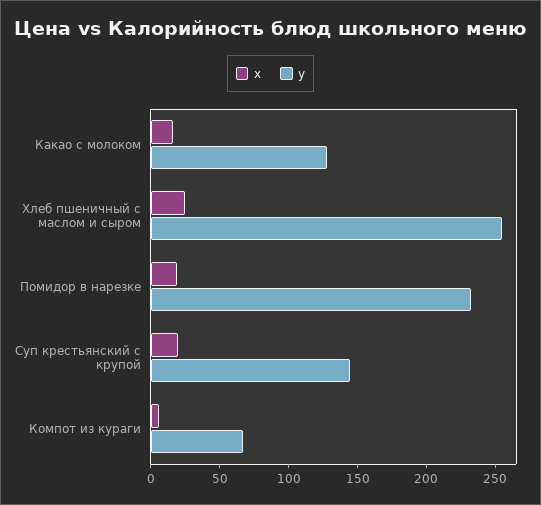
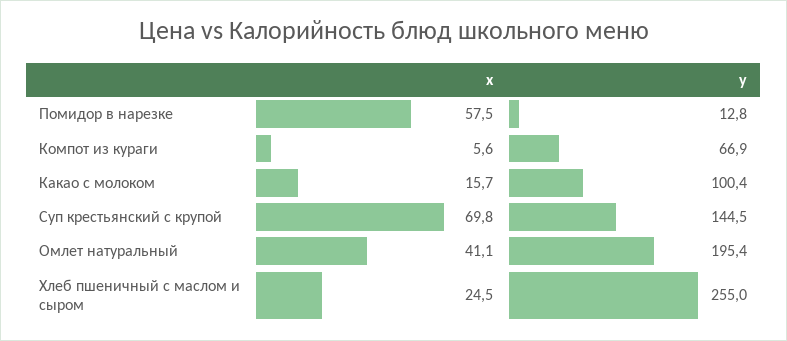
  {
    "x": {
      "Какао с молоком": 15.7,
      "Хлеб пшеничный с маслом и сыром": 24.5,
-     "Помидор в нарезке": 20,
+     "Помидор в нарезке": 57.5,
-     "Суп крестьянский с крупой": 20,
+     "Суп крестьянский с крупой": 69.8,
-     "Компот из кураги": 5.6
+     "Компот из кураги": 5.6,
+     "Омлет натуральный": 41.1
    },
    "y": {
-     "Какао с молоком": 130,
+     "Какао с молоком": 100.4,
      "Хлеб пшеничный с маслом и сыром": 255,
-     "Помидор в нарезке": 230,
+     "Помидор в нарезке": 12.8,
      "Суп крестьянский с крупой": 144.5,
-     "Компот из кураги": 66.9
+     "Компот из кураги": 66.9,
+     "Омлет натуральный": 195.4
    }
  }

